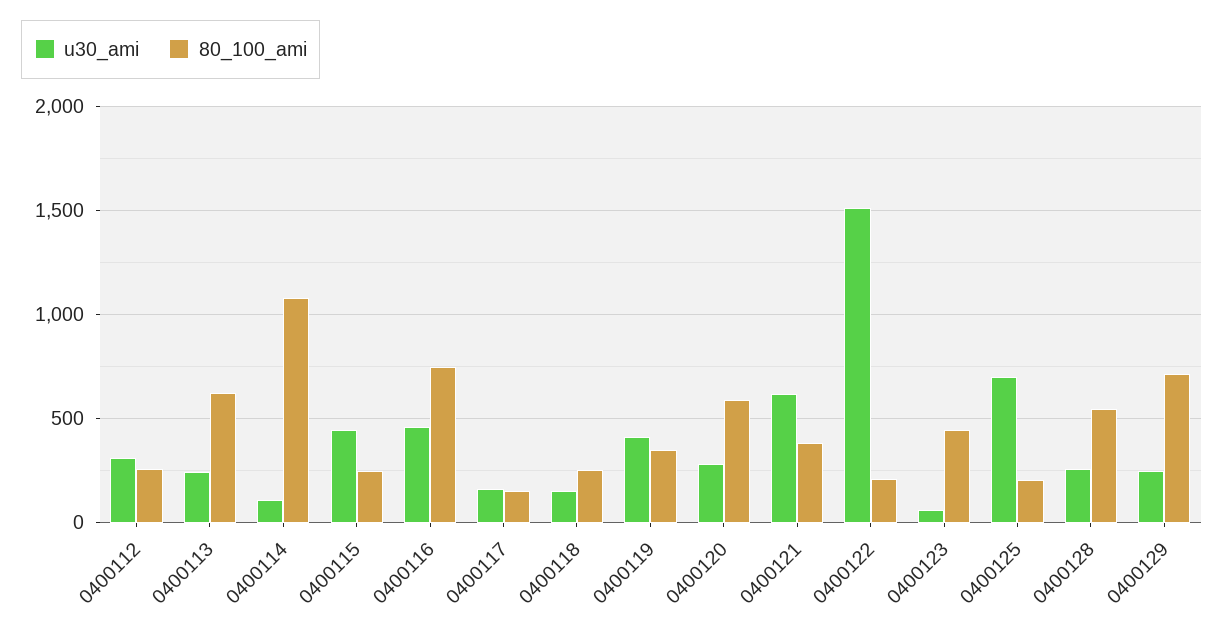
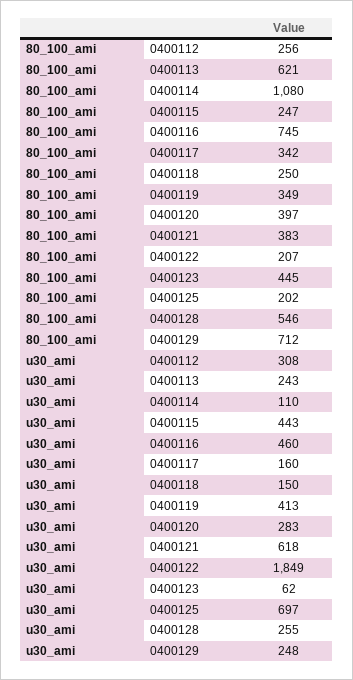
  {
    "u30_ami": {
      "0400112": 308,
      "0400113": 243,
      "0400114": 110,
      "0400115": 443,
      "0400116": 460,
      "0400117": 160,
      "0400118": 150,
      "0400119": 413,
      "0400120": 283,
      "0400121": 618,
-     "0400122": 1500,
+     "0400122": 1849,
      "0400123": 62,
      "0400125": 697,
      "0400128": 255,
      "0400129": 248
    },
    "80_100_ami": {
      "0400112": 256,
      "0400113": 621,
      "0400114": 1080,
      "0400115": 247,
      "0400116": 745,
-     "0400117": 150,
+     "0400117": 342,
      "0400118": 250,
      "0400119": 349,
-     "0400120": 600,
+     "0400120": 397,
      "0400121": 383,
      "0400122": 207,
      "0400123": 445,
      "0400125": 202,
      "0400128": 546,
      "0400129": 712
    }
  }

